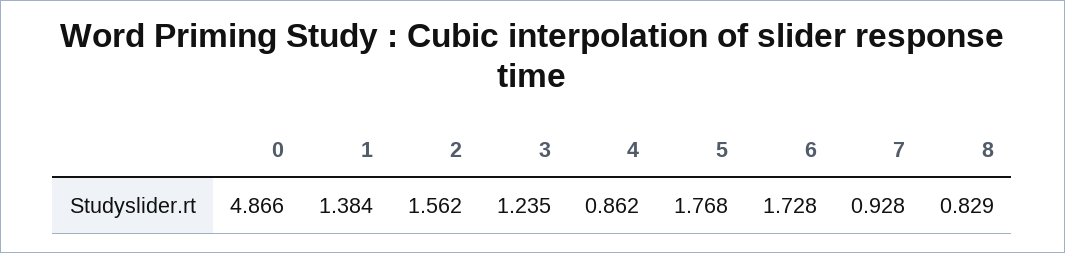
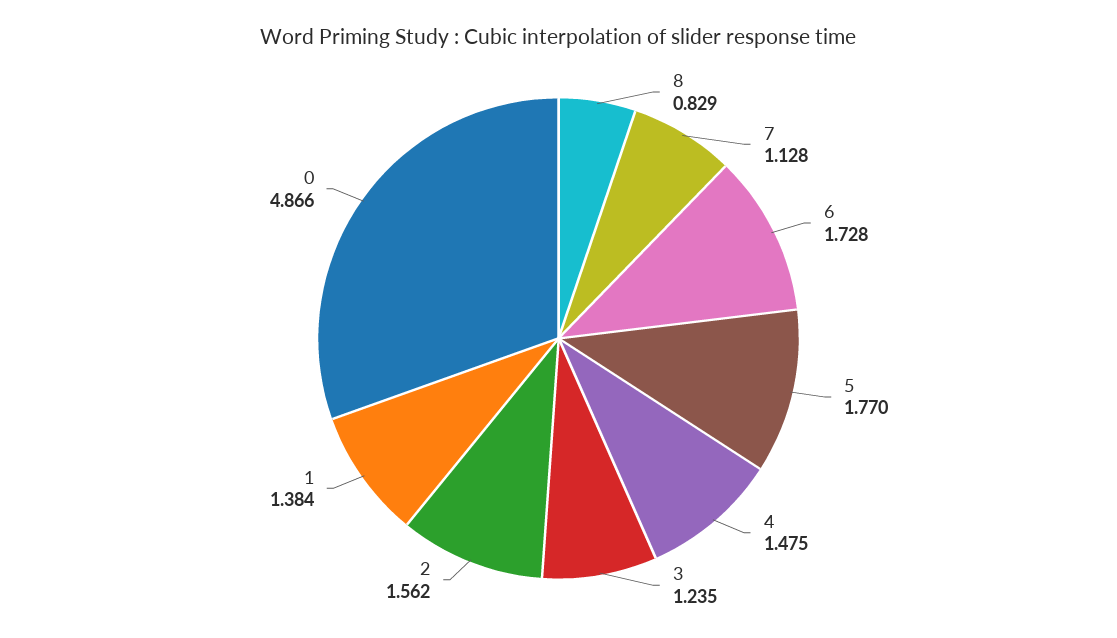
  {
    "0": 4.866,
    "1": 1.384,
    "2": 1.562,
    "3": 1.235,
-   "4": 0.862,
+   "4": 1.475,
-   "5": 1.768,
+   "5": 1.77,
    "6": 1.728,
-   "7": 0.928,
+   "7": 1.128,
    "8": 0.829
  }

